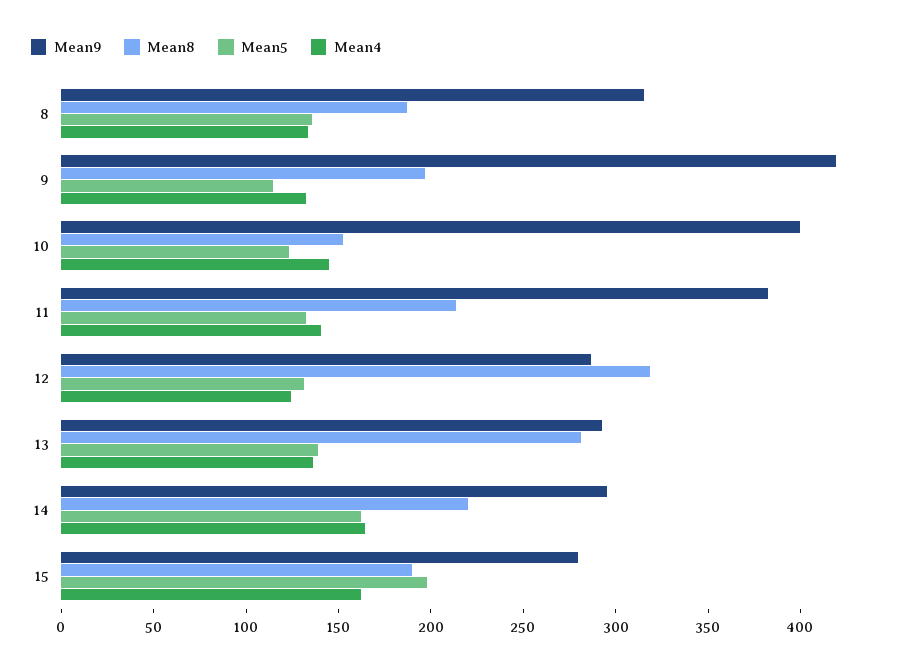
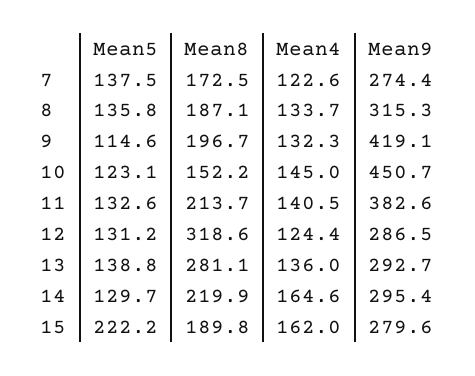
  {
    "Mean9": {
      "8": 315.3,
      "9": 419.1,
-     "10": 400,
+     "10": 450.7,
      "11": 382.6,
      "12": 286.5,
      "13": 292.7,
      "14": 295.4,
-     "15": 279.6
+     "15": 279.6,
+     "7": 274.4
    },
    "Mean8": {
      "8": 187.1,
      "9": 196.7,
      "10": 152.2,
      "11": 213.7,
      "12": 318.6,
      "13": 281.1,
      "14": 219.9,
-     "15": 189.8
+     "15": 189.8,
+     "7": 172.5
    },
    "Mean5": {
      "8": 135.8,
      "9": 114.6,
      "10": 123.1,
      "11": 132.6,
      "12": 131.2,
      "13": 138.8,
-     "14": 160,
+     "14": 129.7,
-     "15": 200
+     "15": 222.2,
+     "7": 137.5
    },
    "Mean4": {
      "8": 133.7,
      "9": 132.3,
      "10": 145,
      "11": 140.5,
      "12": 124.4,
      "13": 136,
      "14": 164.6,
-     "15": 162
+     "15": 162,
+     "7": 122.6
    }
  }

